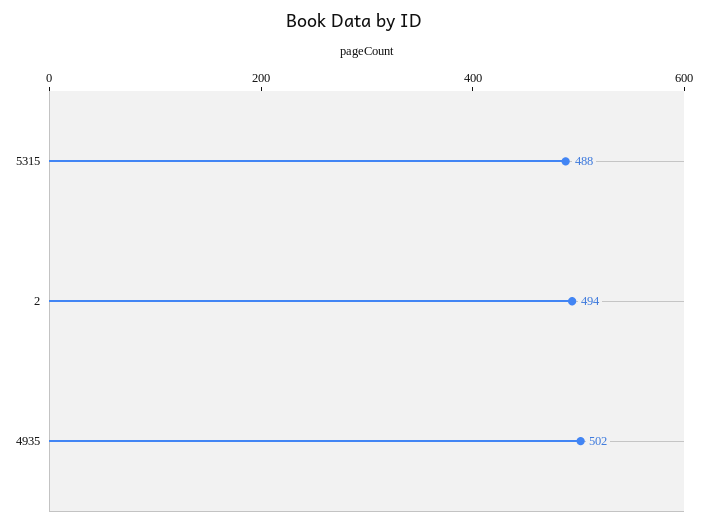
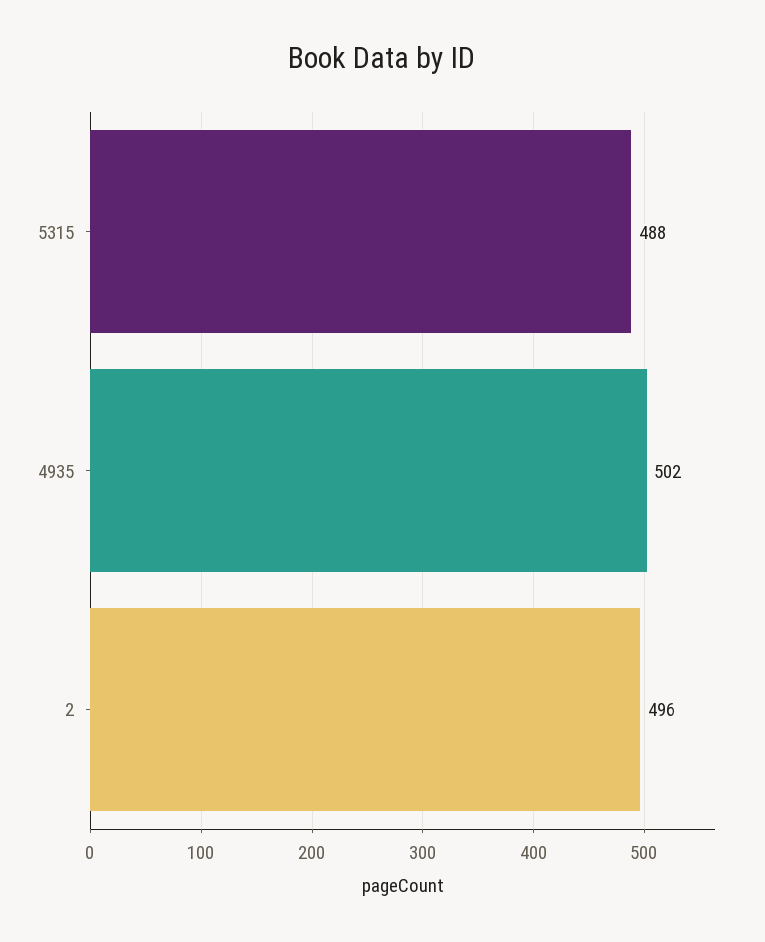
  {
    "5315": 488,
-   "2": 494,
+   "2": 496,
    "4935": 502
  }

